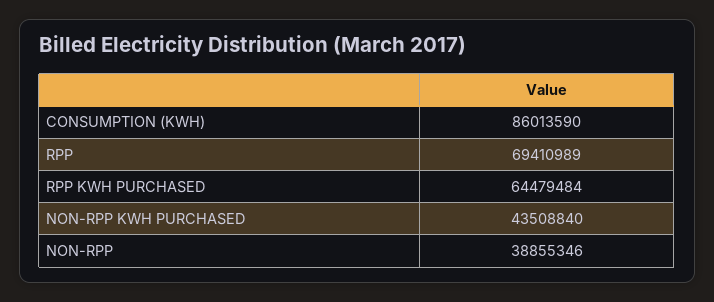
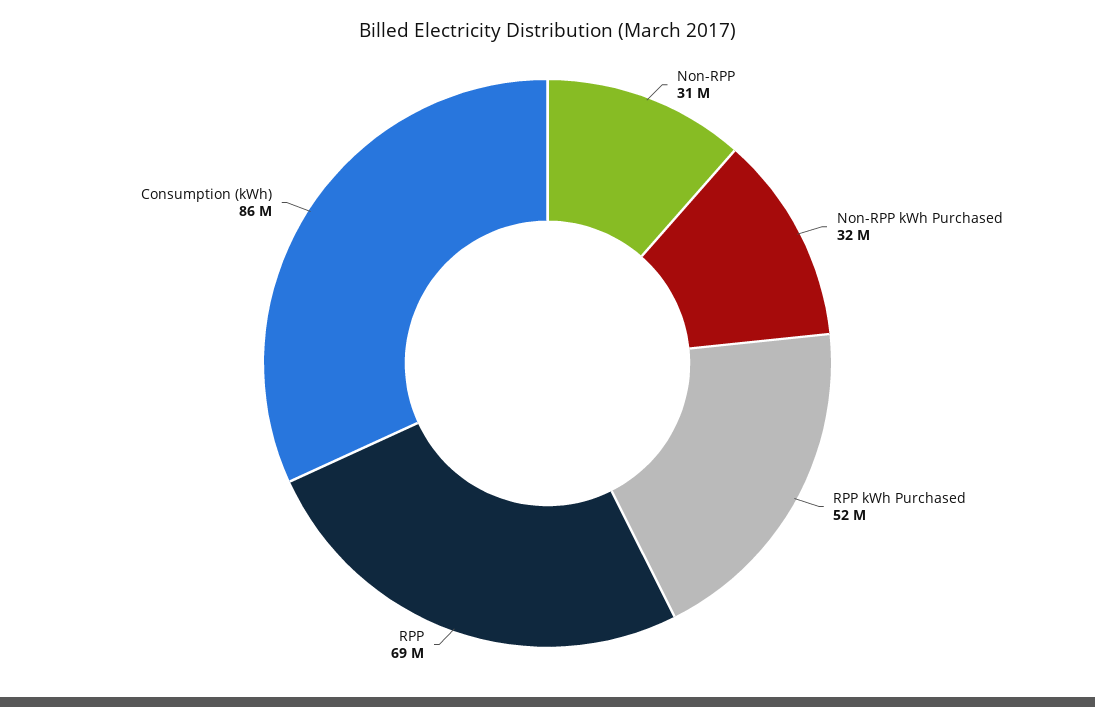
  {
    "CONSUMPTION (KWH)": 86013590,
    "RPP": 69410989,
-   "RPP KWH PURCHASED": 64479484,
+   "RPP KWH PURCHASED": 52000000,
-   "NON-RPP KWH PURCHASED": 43508840,
+   "NON-RPP KWH PURCHASED": 32000000,
-   "NON-RPP": 38855346
+   "NON-RPP": 31000000
  }

